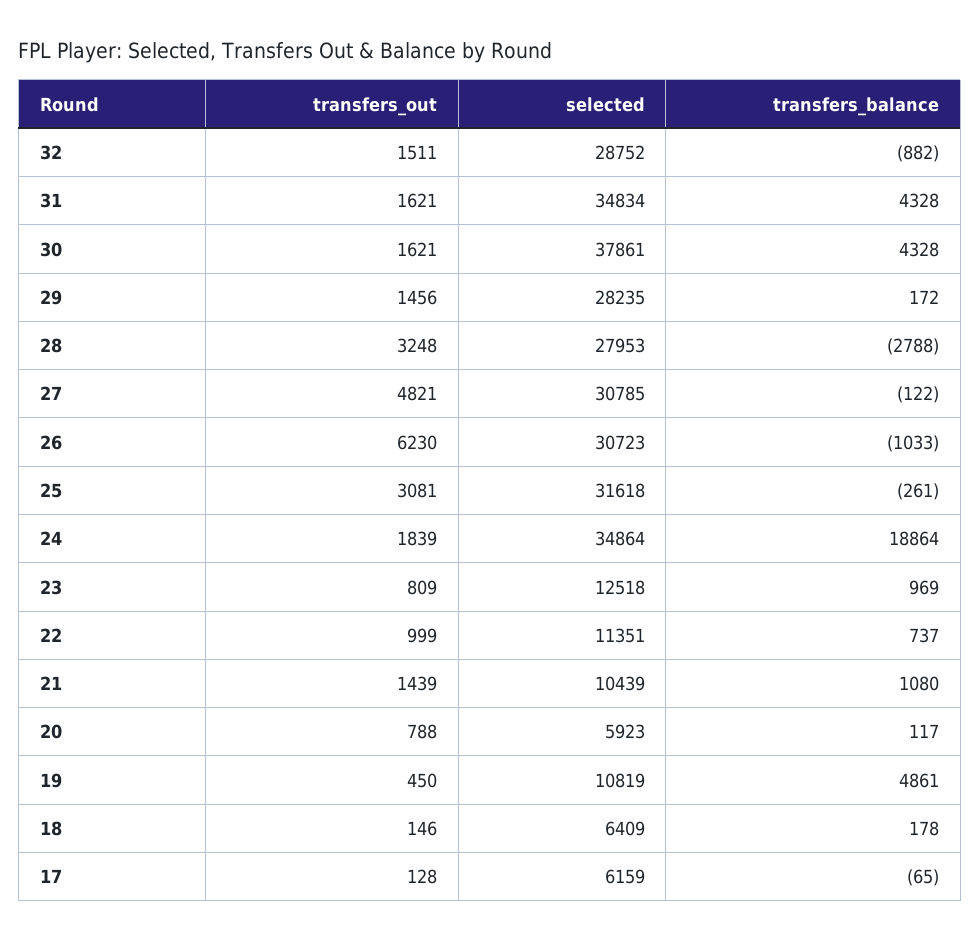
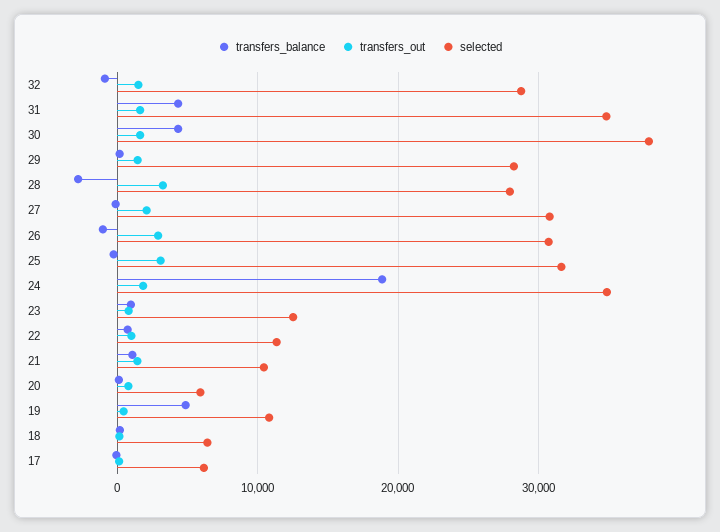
  {
    "transfers_out": {
      "32": 1511,
      "31": 1621,
      "30": 1621,
      "29": 1456,
      "28": 3248,
-     "27": 4821,
+     "27": 2000,
-     "26": 6230,
+     "26": 3000,
      "25": 3081,
      "24": 1839,
      "23": 809,
      "22": 999,
      "21": 1439,
      "20": 788,
      "19": 450,
      "18": 146,
      "17": 128
    },
    "selected": {
      "32": 28752,
      "31": 34834,
      "30": 37861,
      "29": 28235,
      "28": 27953,
      "27": 30785,
      "26": 30723,
      "25": 31618,
      "24": 34864,
      "23": 12518,
      "22": 11351,
      "21": 10439,
      "20": 5923,
      "19": 10819,
      "18": 6409,
      "17": 6159
    },
    "transfers_balance": {
      "32": -882,
      "31": 4328,
      "30": 4328,
      "29": 172,
      "28": -2788,
      "27": -122,
      "26": -1033,
      "25": -261,
      "24": 18864,
      "23": 969,
      "22": 737,
      "21": 1080,
      "20": 117,
      "19": 4861,
      "18": 178,
      "17": -65
    }
  }

